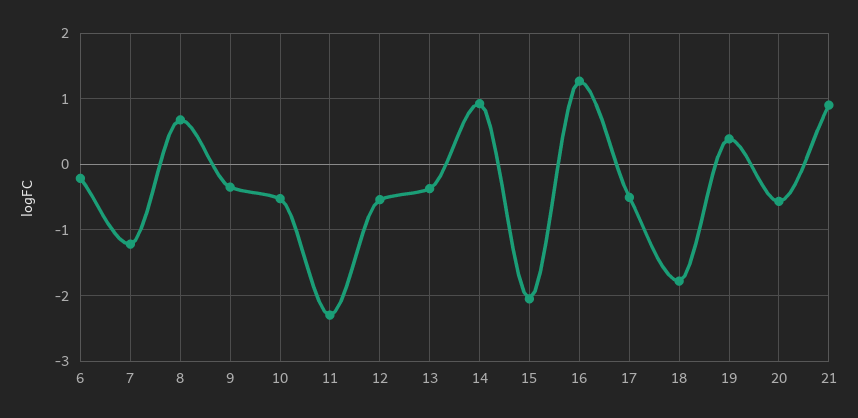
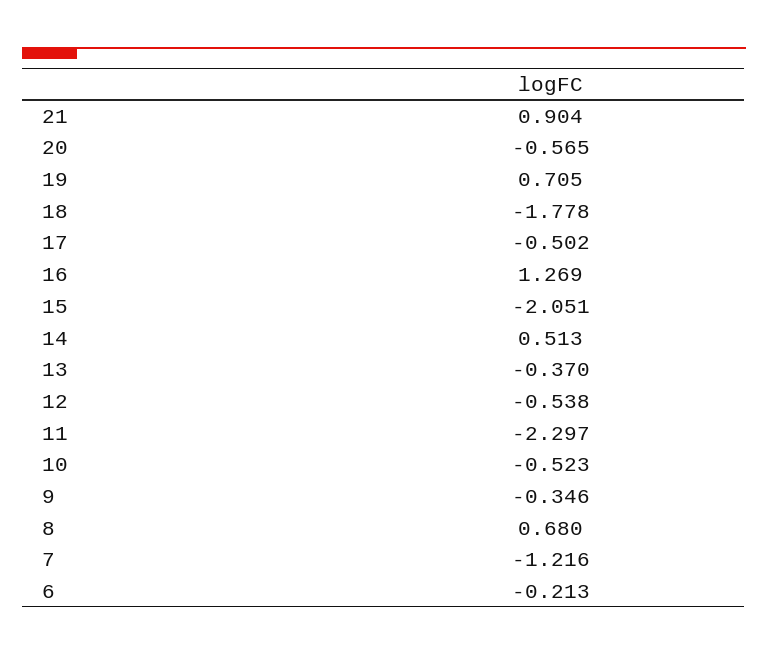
  {
    "6": -0.213,
    "7": -1.216,
    "8": 0.68,
    "9": -0.346,
    "10": -0.523,
    "11": -2.297,
    "12": -0.538,
    "13": -0.37,
-   "14": 0.9,
+   "14": 0.513,
    "15": -2.051,
    "16": 1.269,
    "17": -0.502,
    "18": -1.778,
-   "19": 0.4,
+   "19": 0.705,
    "20": -0.565,
    "21": 0.904
  }

